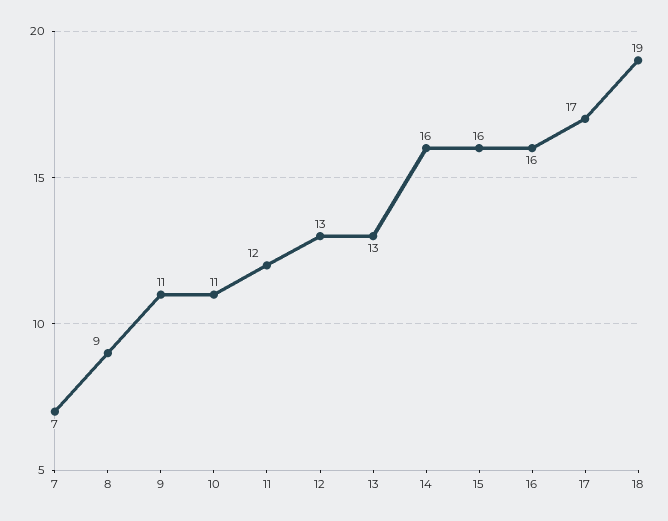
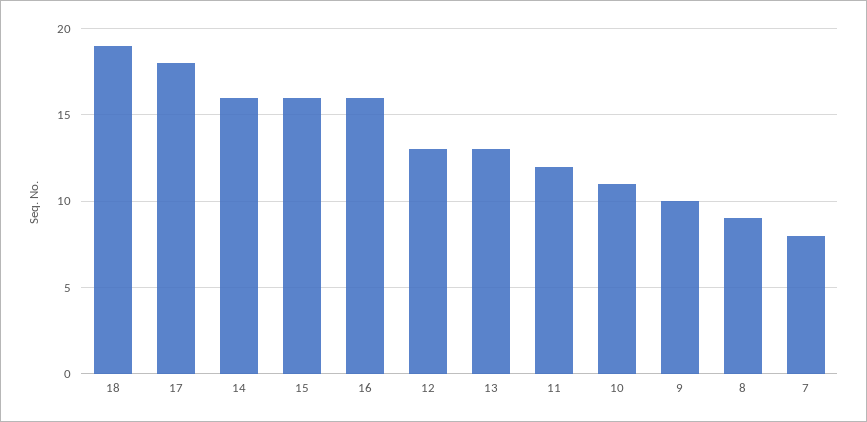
  {
-   "7": 7,
+   "7": 8,
    "8": 9,
-   "9": 11,
+   "9": 10,
    "10": 11,
    "11": 12,
    "12": 13,
    "13": 13,
    "14": 16,
    "15": 16,
    "16": 16,
-   "17": 17,
+   "17": 18,
    "18": 19
  }

